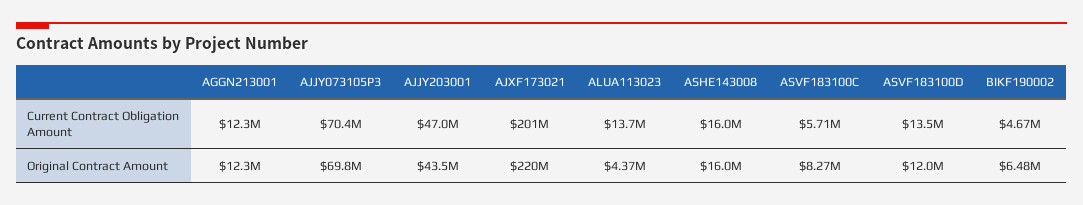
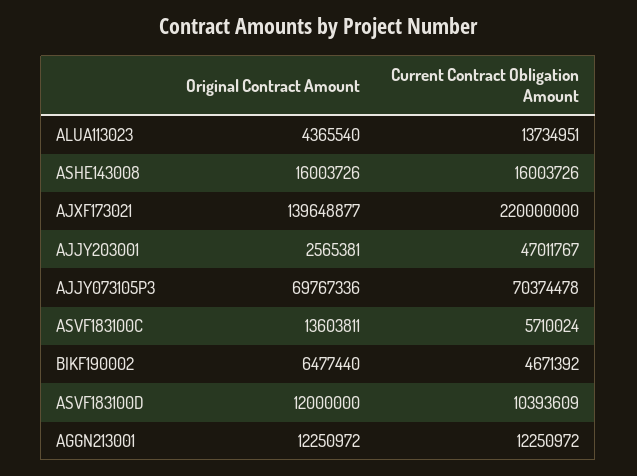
  {
    "AGGN213001": {
      "Current Contract Obligation Amount": 12250972,
      "Original Contract Amount": 12250972
    },
    "AJJY073105P3": {
      "Current Contract Obligation Amount": 70374478,
      "Original Contract Amount": 69767336
    },
    "AJJY203001": {
      "Current Contract Obligation Amount": 47011767,
-     "Original Contract Amount": 43500000
+     "Original Contract Amount": 2565381
    },
    "AJXF173021": {
-     "Current Contract Obligation Amount": 201000000,
+     "Current Contract Obligation Amount": 220000000,
-     "Original Contract Amount": 220000000
+     "Original Contract Amount": 139648877
    },
    "ALUA113023": {
      "Current Contract Obligation Amount": 13734951,
      "Original Contract Amount": 4365540
    },
    "ASHE143008": {
      "Current Contract Obligation Amount": 16003726,
      "Original Contract Amount": 16003726
    },
    "ASVF183100C": {
      "Current Contract Obligation Amount": 5710024,
-     "Original Contract Amount": 8270000
+     "Original Contract Amount": 13603811
    },
    "ASVF183100D": {
-     "Current Contract Obligation Amount": 13500000,
+     "Current Contract Obligation Amount": 10393609,
      "Original Contract Amount": 12000000
    },
    "BIKF190002": {
      "Current Contract Obligation Amount": 4671392,
      "Original Contract Amount": 6477440
    }
  }

